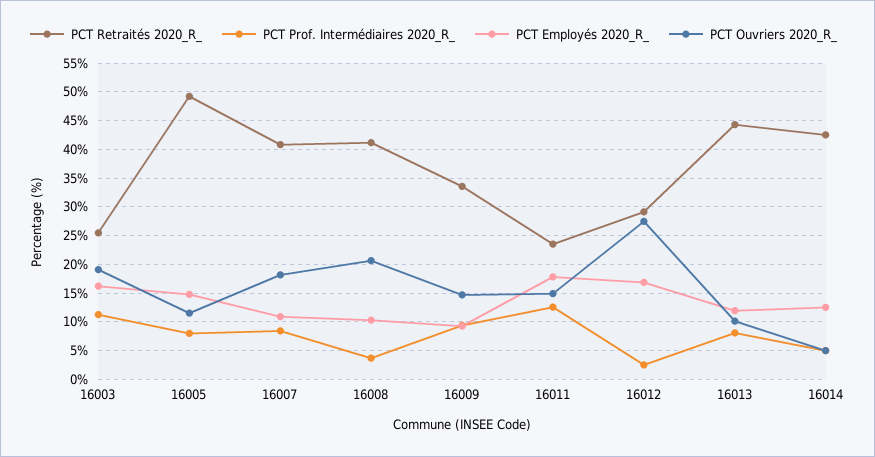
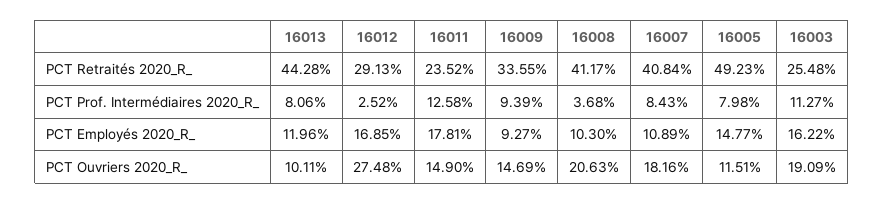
  {
    "PCT Retraités 2020_R_": {
      "16003": 25.48,
      "16005": 49.23,
      "16007": 40.84,
      "16008": 41.17,
      "16009": 33.55,
      "16011": 23.52,
      "16012": 29.13,
-     "16013": 44.28,
+     "16013": 44.28
-     "16014": 42.5
    },
    "PCT Prof. Intermédiaires 2020_R_": {
      "16003": 11.27,
      "16005": 7.98,
      "16007": 8.43,
      "16008": 3.68,
      "16009": 9.39,
      "16011": 12.58,
      "16012": 2.52,
-     "16013": 8.06,
+     "16013": 8.06
-     "16014": 5
    },
    "PCT Employés 2020_R_": {
      "16003": 16.22,
      "16005": 14.77,
      "16007": 10.89,
      "16008": 10.3,
      "16009": 9.27,
      "16011": 17.81,
      "16012": 16.85,
-     "16013": 11.96,
+     "16013": 11.96
-     "16014": 12.5
    },
    "PCT Ouvriers 2020_R_": {
      "16003": 19.09,
      "16005": 11.51,
      "16007": 18.16,
      "16008": 20.63,
      "16009": 14.69,
      "16011": 14.9,
      "16012": 27.48,
-     "16013": 10.11,
+     "16013": 10.11
-     "16014": 5
    }
  }

